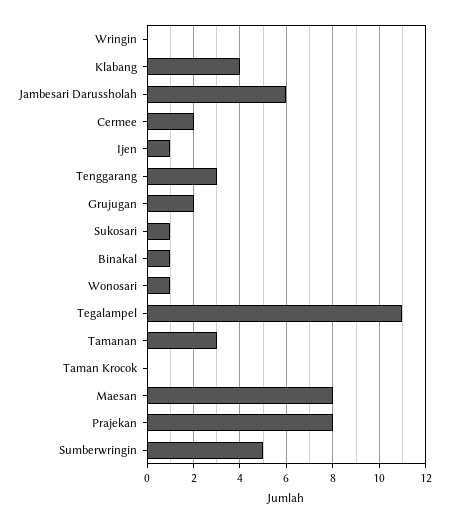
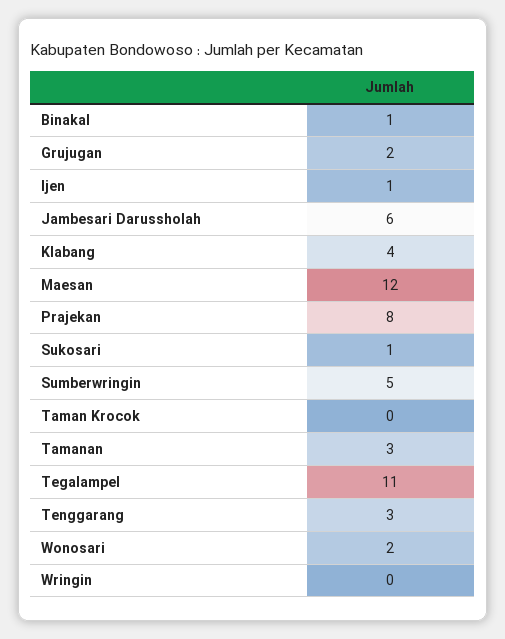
  {
    "Wringin": 0,
    "Klabang": 4,
    "Jambesari Darussholah": 6,
-   "Cermee": 2,
    "Ijen": 1,
    "Tenggarang": 3,
    "Grujugan": 2,
    "Sukosari": 1,
    "Binakal": 1,
-   "Wonosari": 1,
+   "Wonosari": 2,
    "Tegalampel": 11,
    "Tamanan": 3,
    "Taman Krocok": 0,
-   "Maesan": 8,
+   "Maesan": 12,
    "Prajekan": 8,
    "Sumberwringin": 5
  }

